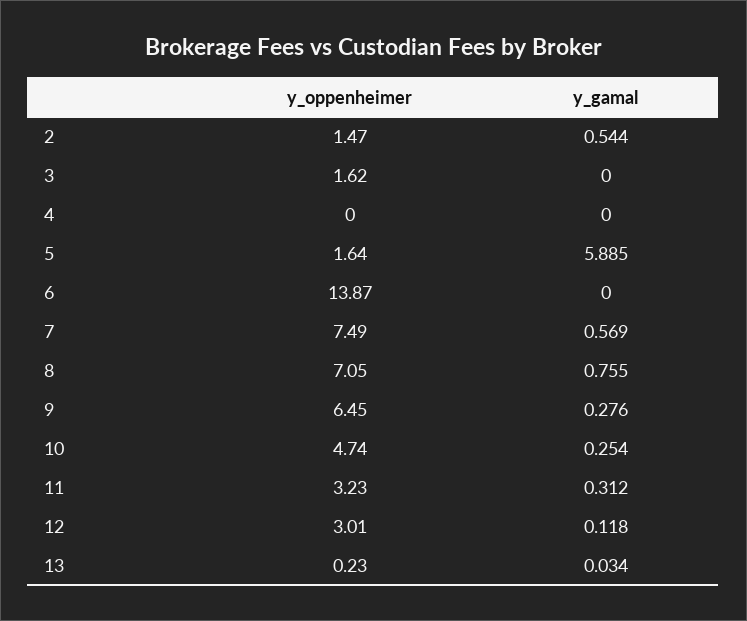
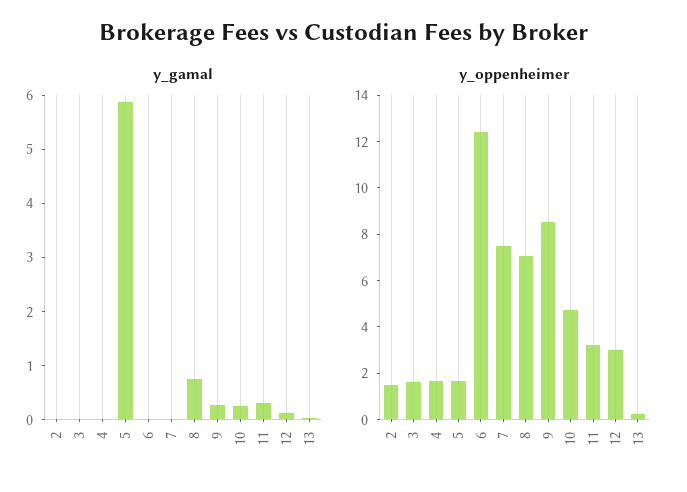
  {
    "y_oppenheimer": {
      "2": 1.47,
      "3": 1.62,
-     "4": 0,
+     "4": 1.5,
      "5": 1.64,
-     "6": 13.87,
+     "6": 12.5,
      "7": 7.49,
      "8": 7.05,
-     "9": 6.45,
+     "9": 8.5,
      "10": 4.74,
      "11": 3.23,
      "12": 3.01,
      "13": 0.23
    },
    "y_gamal": {
-     "2": 0.544,
+     "2": 0,
      "3": 0,
      "4": 0,
      "5": 5.885,
      "6": 0,
-     "7": 0.569,
+     "7": 0,
      "8": 0.755,
      "9": 0.276,
      "10": 0.254,
      "11": 0.312,
      "12": 0.118,
      "13": 0.034
    }
  }

